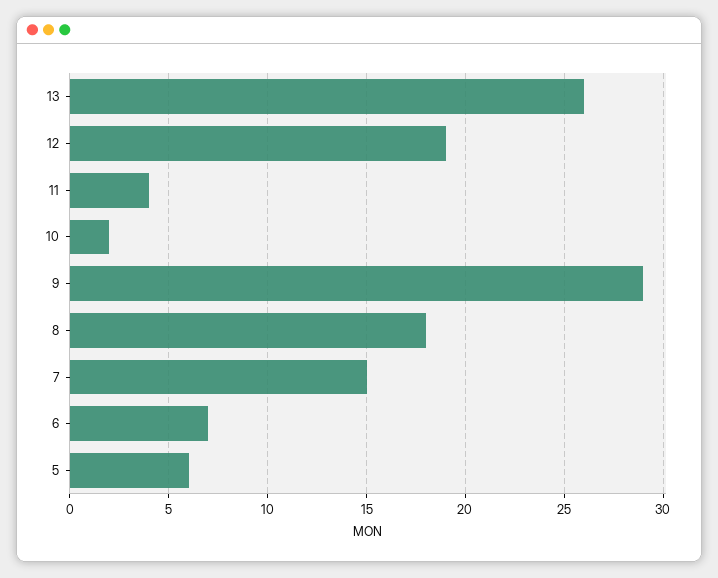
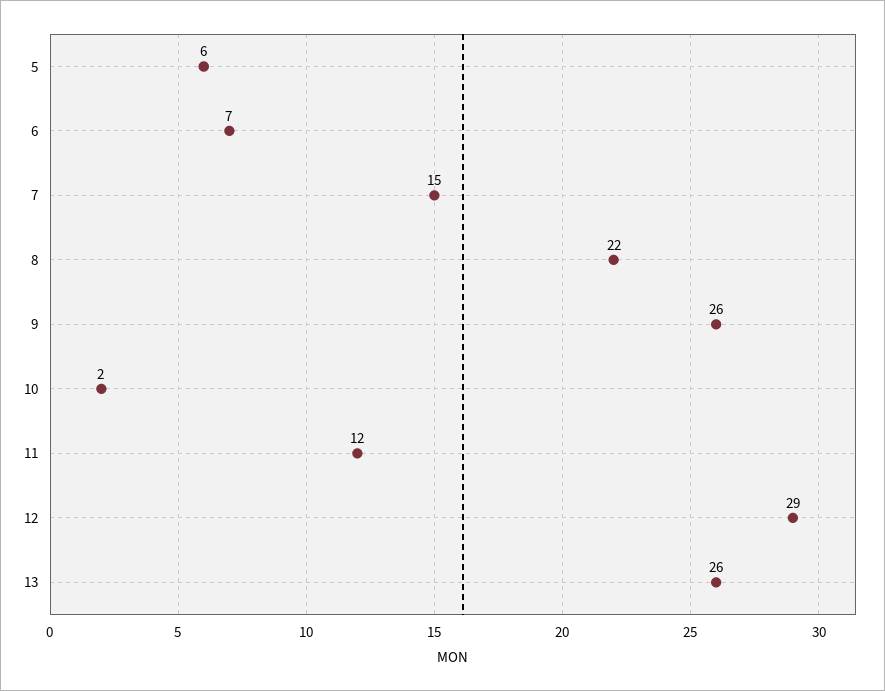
  {
    "13": 26,
-   "12": 19,
+   "12": 29,
-   "11": 4,
+   "11": 12,
    "10": 2,
-   "9": 29,
+   "9": 26,
-   "8": 18,
+   "8": 22,
    "7": 15,
    "6": 7,
    "5": 6
  }

